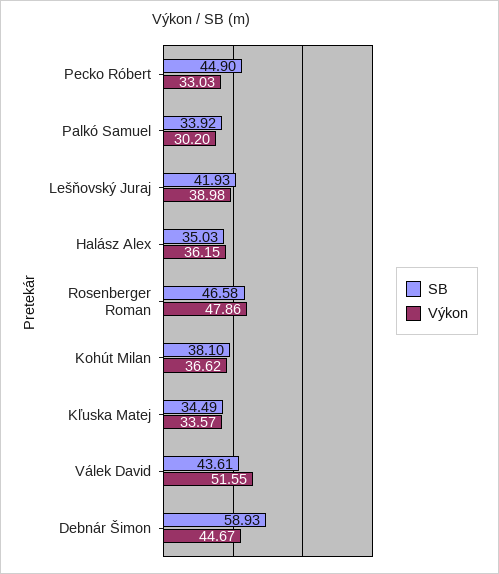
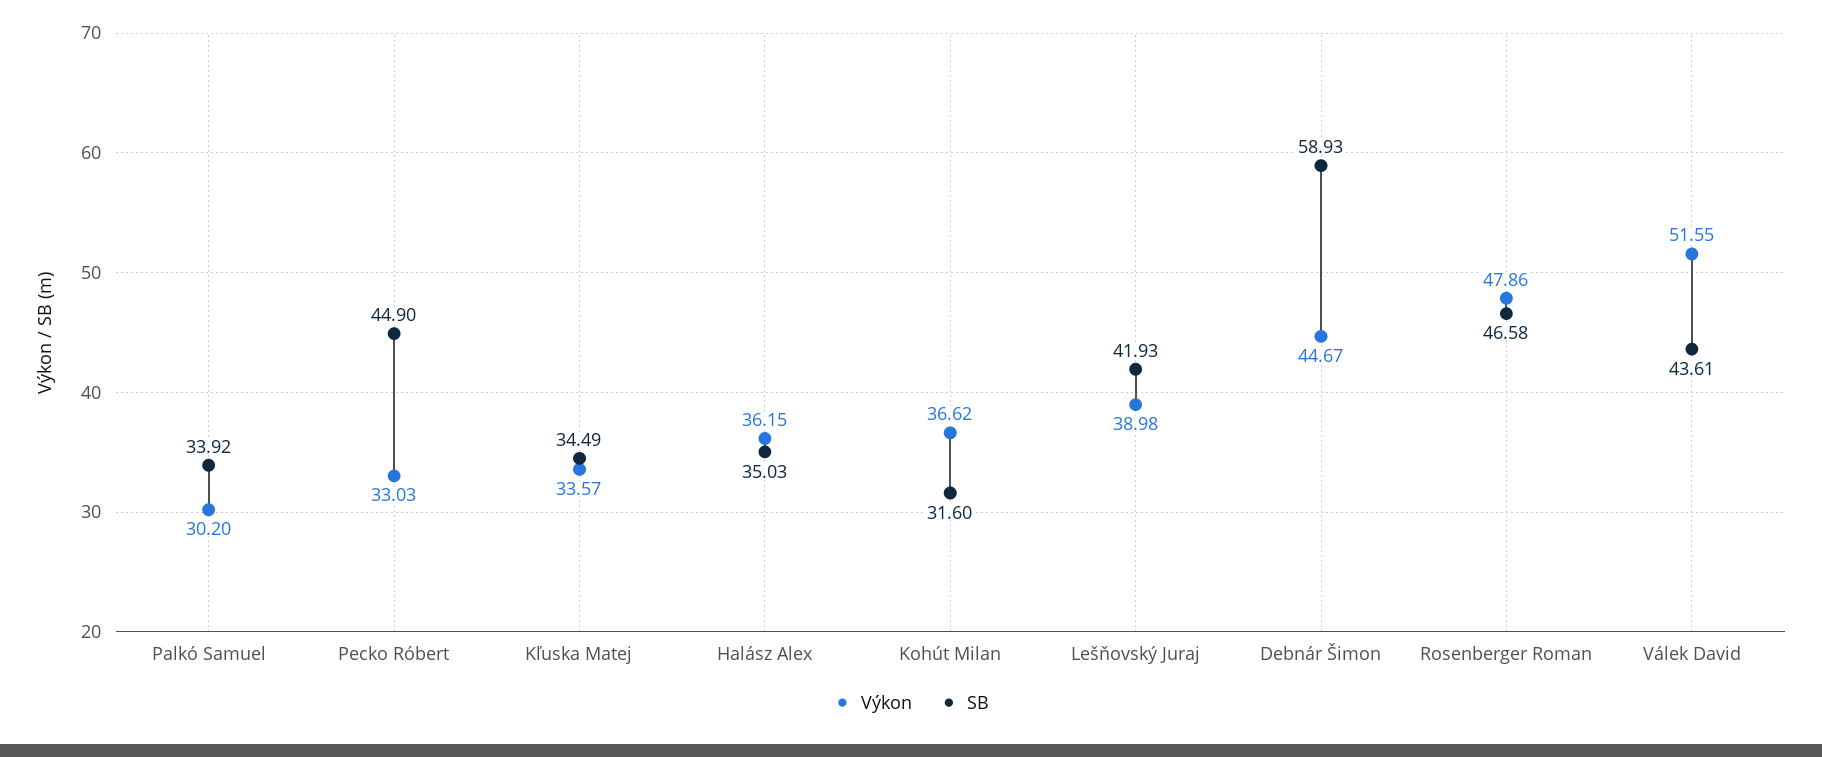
  {
    "SB": {
      "Pecko Róbert": 44.9,
      "Palkó Samuel": 33.92,
      "Lešňovský Juraj": 41.93,
      "Halász Alex": 35.03,
      "Rosenberger Roman": 46.58,
-     "Kohút Milan": 38.1,
+     "Kohút Milan": 31.6,
      "Kľuska Matej": 34.49,
      "Válek David": 43.61,
      "Debnár Šimon": 58.93
    },
    "Výkon": {
      "Pecko Róbert": 33.03,
      "Palkó Samuel": 30.2,
      "Lešňovský Juraj": 38.98,
      "Halász Alex": 36.15,
      "Rosenberger Roman": 47.86,
      "Kohút Milan": 36.62,
      "Kľuska Matej": 33.57,
      "Válek David": 51.55,
      "Debnár Šimon": 44.67
    }
  }

